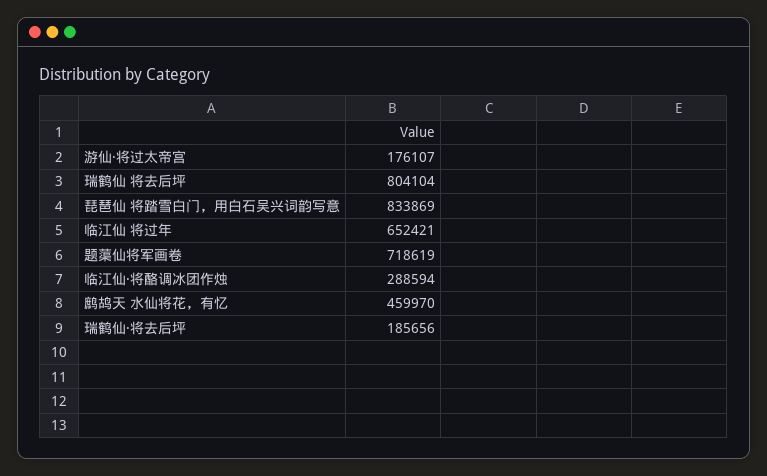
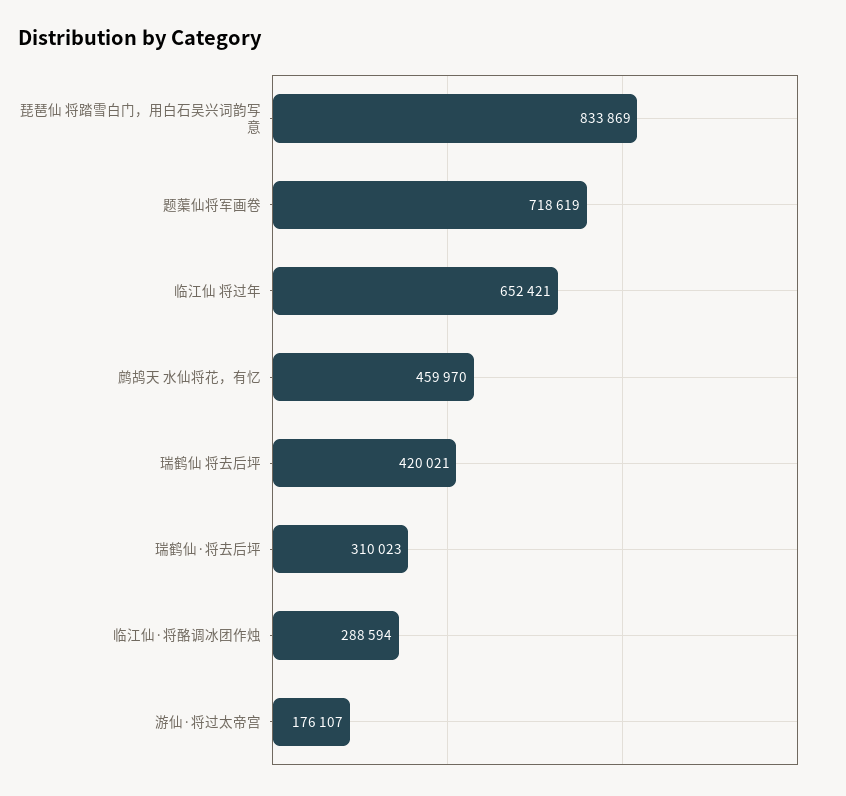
  {
    "游仙·将过太帝宫": 176107,
-   "瑞鹤仙 将去后坪": 804104,
+   "瑞鹤仙 将去后坪": 420021,
    "琵琶仙 将踏雪白门，用白石吴兴词韵写意": 833869,
    "临江仙 将过年": 652421,
    "题蕖仙将军画卷": 718619,
    "临江仙·将酪调冰团作烛": 288594,
    "鹧鸪天 水仙将花，有忆": 459970,
-   "瑞鹤仙·将去后坪": 185656
+   "瑞鹤仙·将去后坪": 310023
  }

